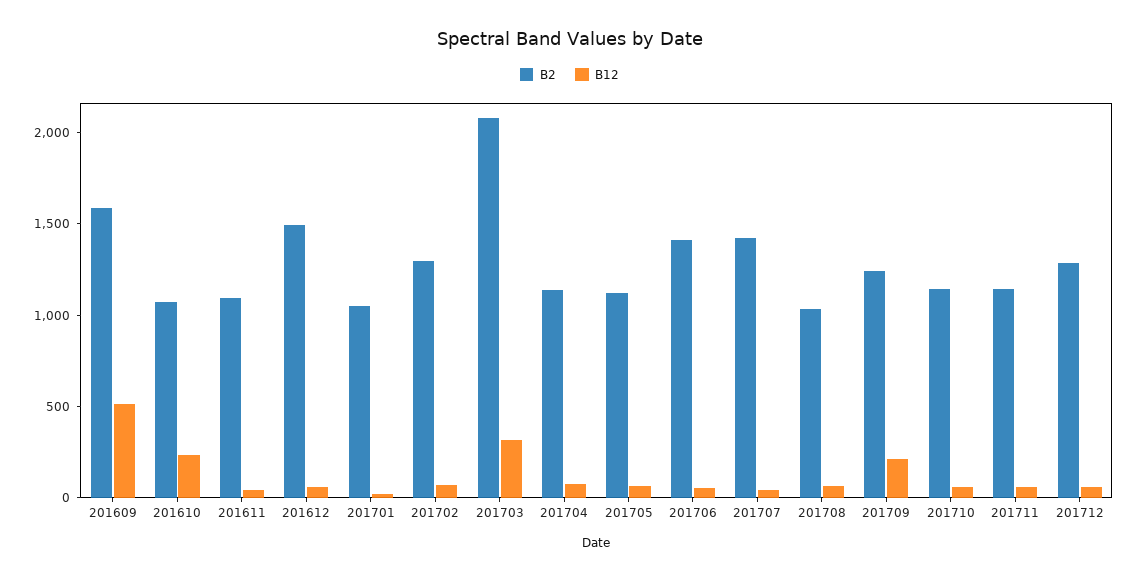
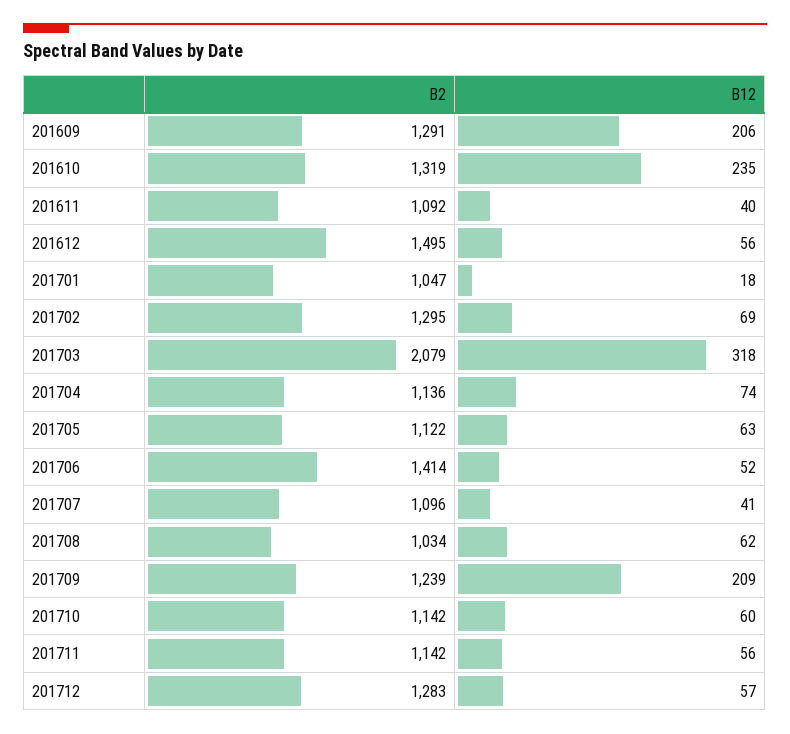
  {
    "B2": {
-     "201609": 1600,
+     "201609": 1291,
-     "201610": 1100,
+     "201610": 1319,
      "201611": 1092,
      "201612": 1495,
      "201701": 1047,
      "201702": 1295,
      "201703": 2079,
      "201704": 1136,
      "201705": 1122,
      "201706": 1414,
-     "201707": 1400,
+     "201707": 1096,
      "201708": 1034,
      "201709": 1239,
      "201710": 1142,
      "201711": 1142,
      "201712": 1283
    },
    "B12": {
-     "201609": 500,
+     "201609": 206,
      "201610": 235,
      "201611": 40,
      "201612": 56,
      "201701": 18,
      "201702": 69,
      "201703": 318,
      "201704": 74,
      "201705": 63,
      "201706": 52,
      "201707": 41,
      "201708": 62,
      "201709": 209,
      "201710": 60,
      "201711": 56,
      "201712": 57
    }
  }

